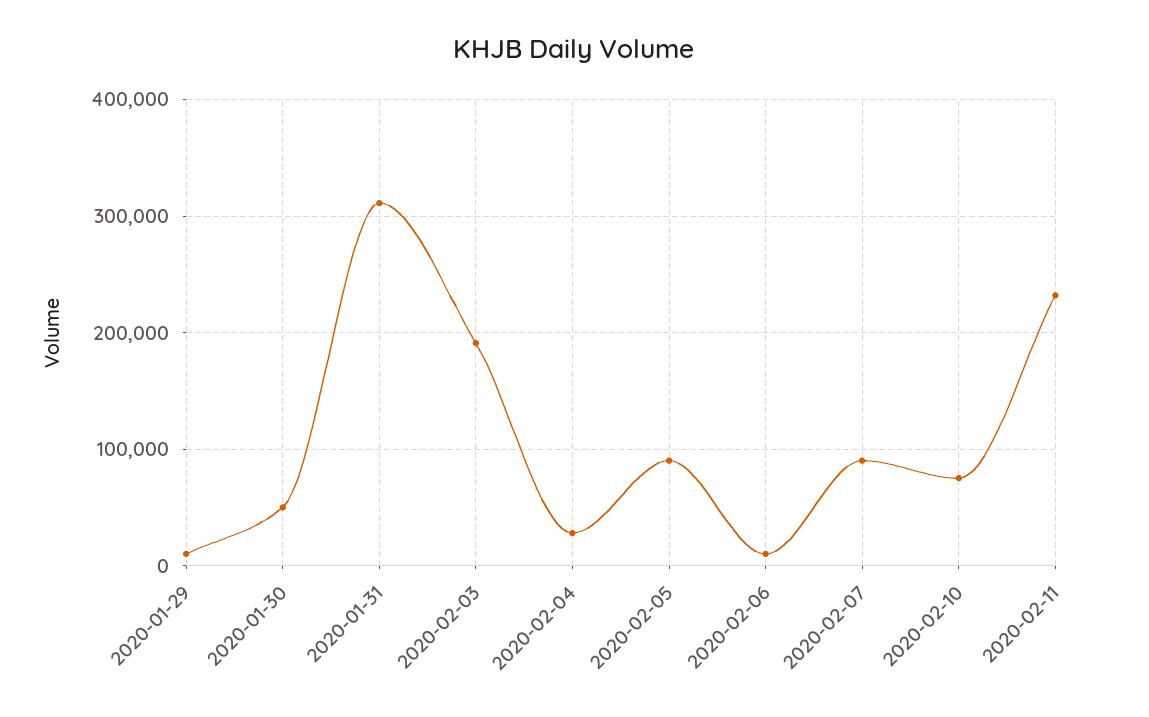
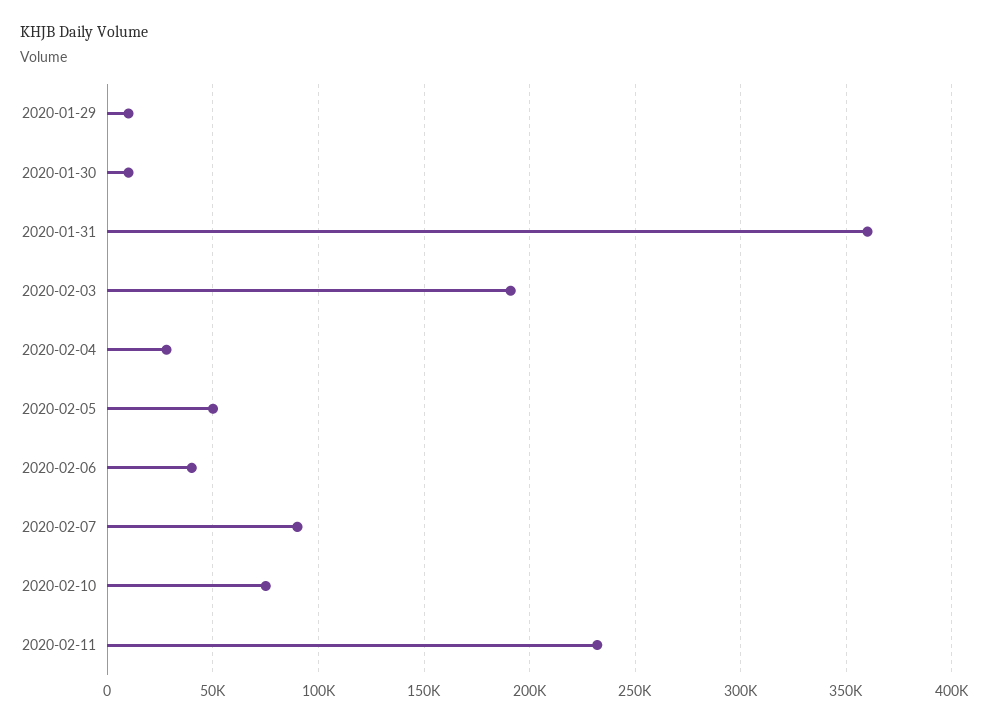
  {
    "2020-01-29": 10000,
-   "2020-01-30": 50000,
+   "2020-01-30": 10000,
-   "2020-01-31": 310000,
+   "2020-01-31": 360000,
    "2020-02-03": 190000,
    "2020-02-04": 30000,
-   "2020-02-05": 90000,
+   "2020-02-05": 50000,
-   "2020-02-06": 10000,
+   "2020-02-06": 40000,
    "2020-02-07": 90000,
    "2020-02-10": 75000,
    "2020-02-11": 230000
  }

